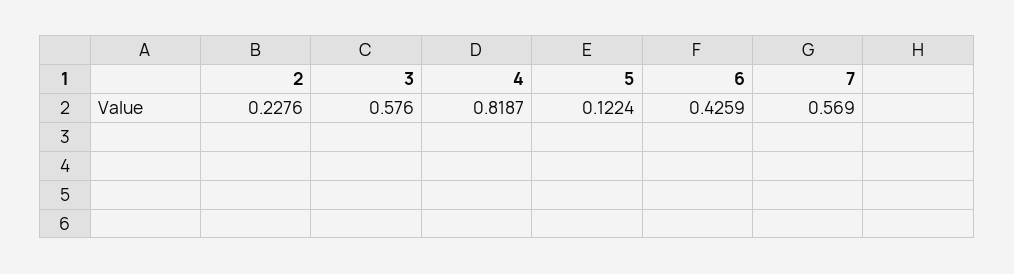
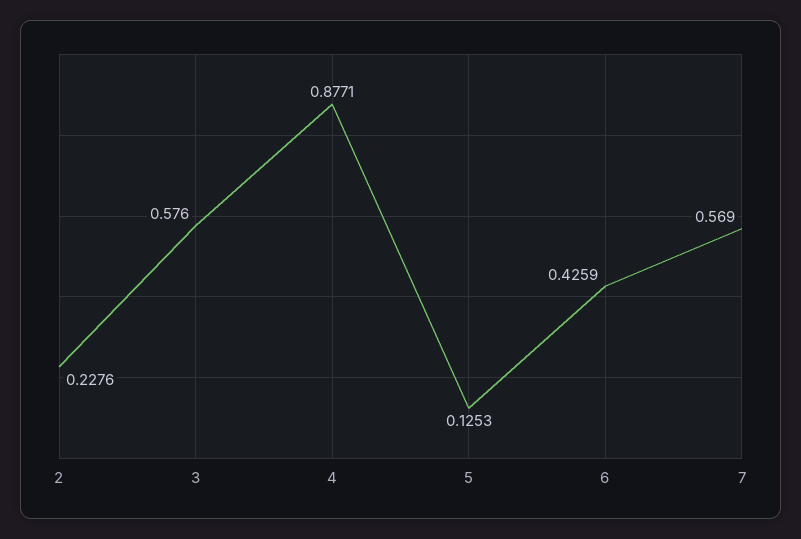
  {
    "2": 0.2276,
    "3": 0.576,
-   "4": 0.8187,
+   "4": 0.8771,
-   "5": 0.1224,
+   "5": 0.1253,
    "6": 0.4259,
    "7": 0.569
  }

